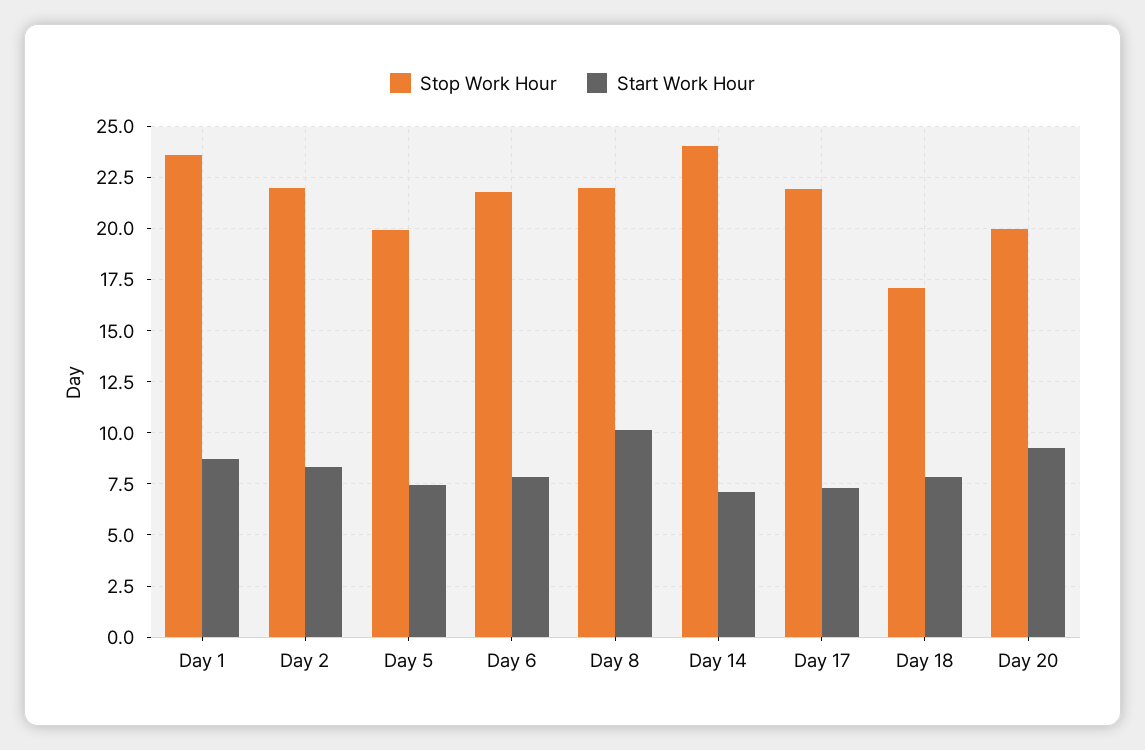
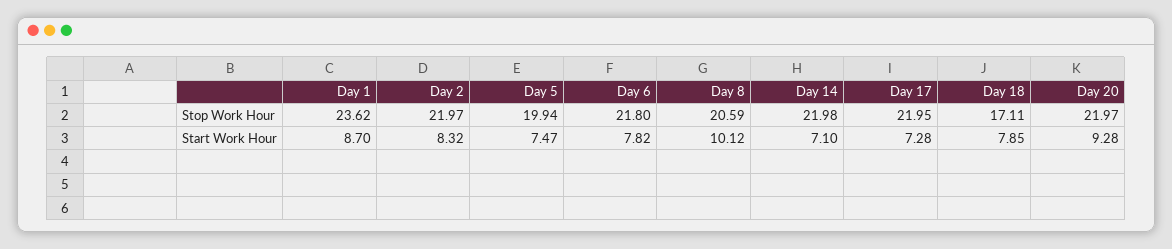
  {
    "Stop Work Hour": {
      "Day 1": 23.62,
      "Day 2": 21.97,
      "Day 5": 19.94,
      "Day 6": 21.8,
-     "Day 8": 22,
+     "Day 8": 20.59,
-     "Day 14": 24,
+     "Day 14": 21.98,
      "Day 17": 21.95,
      "Day 18": 17.11,
-     "Day 20": 20
+     "Day 20": 21.97
    },
    "Start Work Hour": {
      "Day 1": 8.7,
      "Day 2": 8.32,
      "Day 5": 7.47,
      "Day 6": 7.82,
      "Day 8": 10.12,
      "Day 14": 7.1,
      "Day 17": 7.28,
      "Day 18": 7.85,
      "Day 20": 9.28
    }
  }

